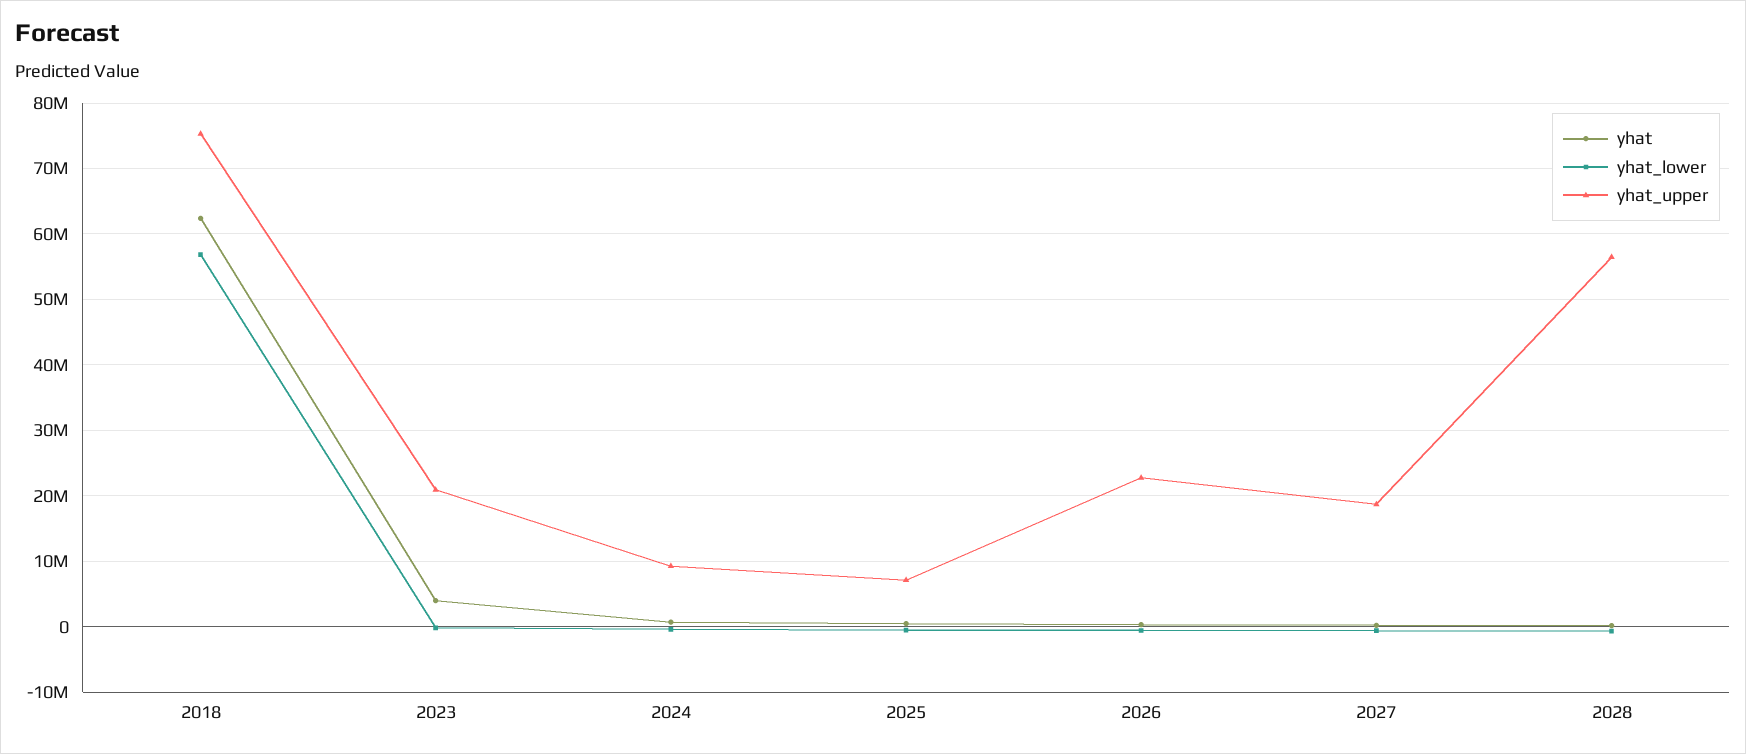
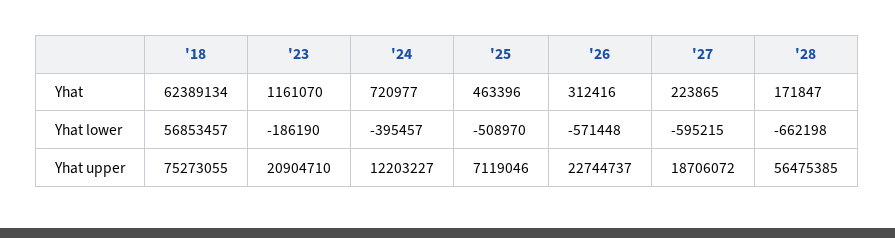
  {
    "yhat": {
      "2018": 62389134,
-     "2023": 4000000,
+     "2023": 1161070,
      "2024": 720977,
      "2025": 463396,
      "2026": 312416,
      "2027": 223865,
      "2028": 171847
    },
    "yhat_lower": {
      "2018": 56853457,
      "2023": -186190,
      "2024": -395457,
      "2025": -508970,
      "2026": -571448,
      "2027": -595215,
      "2028": -662198
    },
    "yhat_upper": {
      "2018": 75273055,
      "2023": 20904710,
-     "2024": 9000000,
+     "2024": 12203227,
      "2025": 7119046,
      "2026": 22744737,
      "2027": 18706072,
      "2028": 56475385
    }
  }

